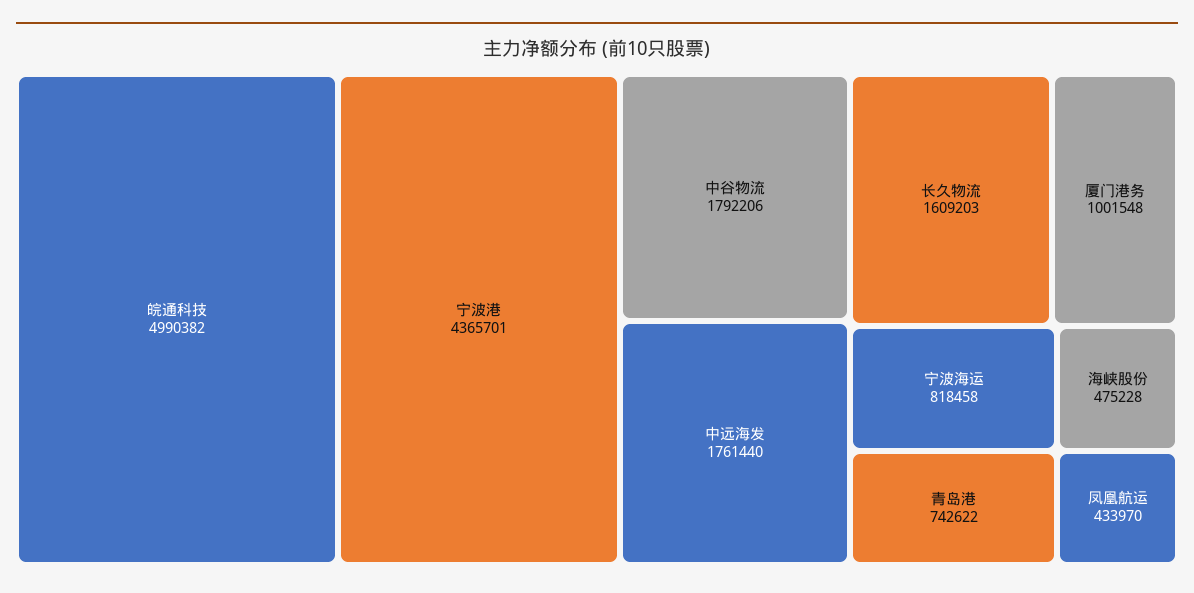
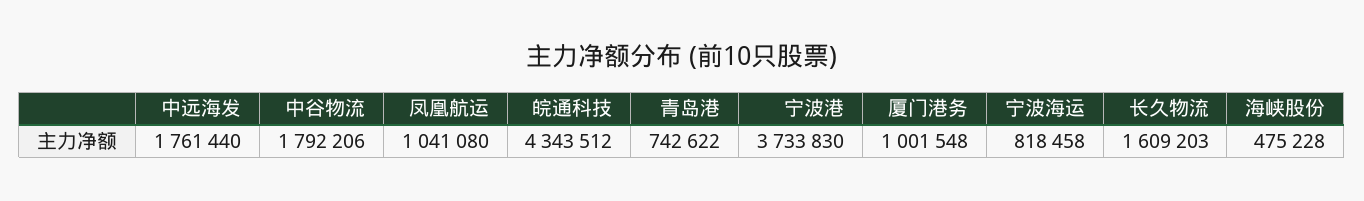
  {
-   "皖通科技": 4990382,
+   "皖通科技": 4343512,
-   "宁波港": 4365701,
+   "宁波港": 3733830,
    "中谷物流": 1792206,
    "中远海发": 1761440,
    "长久物流": 1609203,
    "厦门港务": 1001548,
    "宁波海运": 818458,
    "青岛港": 742622,
    "海峡股份": 475228,
-   "凤凰航运": 433970
+   "凤凰航运": 1041080
  }

